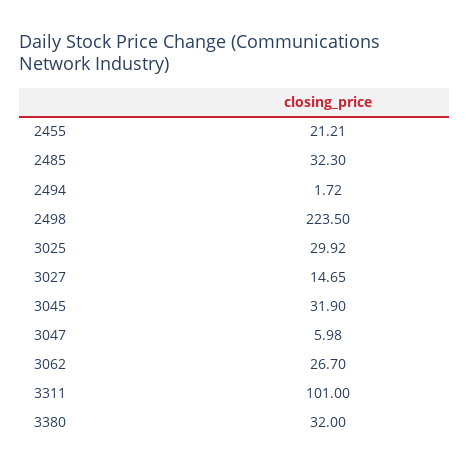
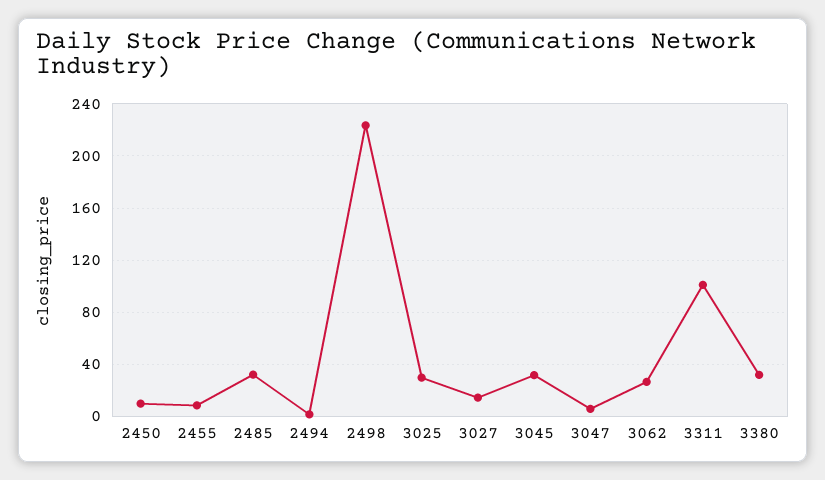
  {
-   "2455": 21.21,
+   "2455": 10,
    "2485": 32.3,
    "2494": 1.72,
    "2498": 223.5,
    "3025": 29.92,
    "3027": 14.65,
    "3045": 31.9,
    "3047": 5.98,
    "3062": 26.7,
    "3311": 101,
-   "3380": 32
+   "3380": 32,
+   "2450": 10
  }

